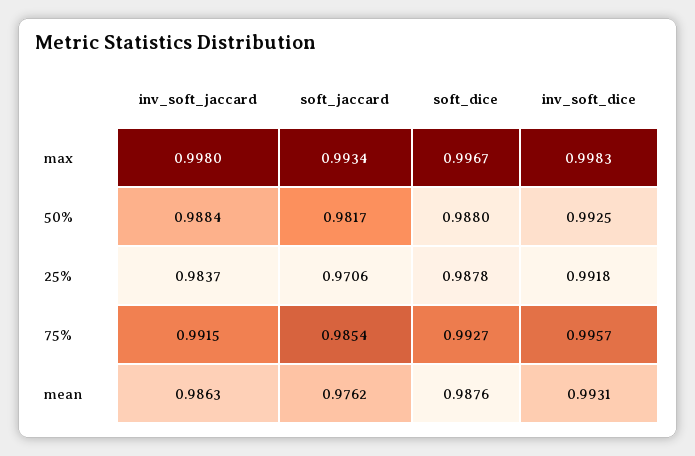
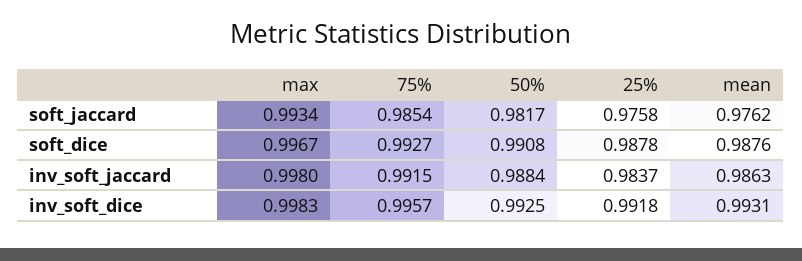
  {
    "inv_soft_jaccard": {
      "max": 0.998,
      "50%": 0.9884,
      "25%": 0.9837,
      "75%": 0.9915,
      "mean": 0.9863
    },
    "soft_jaccard": {
      "max": 0.9934,
      "50%": 0.9817,
-     "25%": 0.9706,
+     "25%": 0.9758,
      "75%": 0.9854,
      "mean": 0.9762
    },
    "soft_dice": {
      "max": 0.9967,
-     "50%": 0.988,
+     "50%": 0.9908,
      "25%": 0.9878,
      "75%": 0.9927,
      "mean": 0.9876
    },
    "inv_soft_dice": {
      "max": 0.9983,
      "50%": 0.9925,
      "25%": 0.9918,
      "75%": 0.9957,
      "mean": 0.9931
    }
  }

